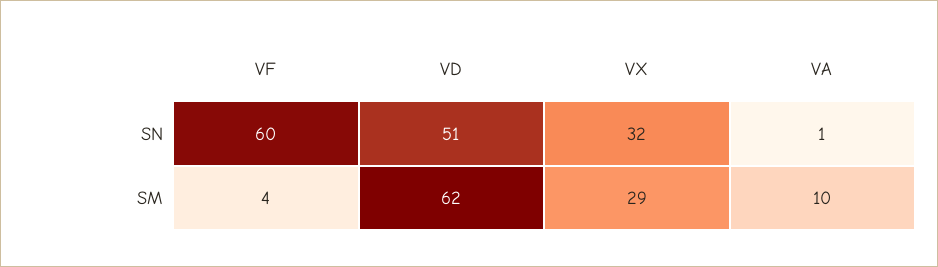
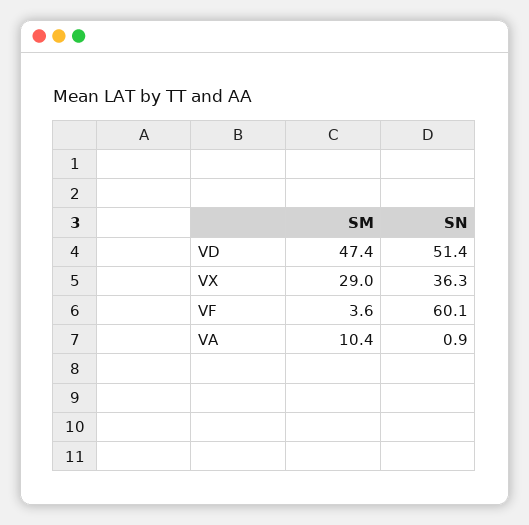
  {
    "VF": {
      "SN": 60.1,
      "SM": 3.6
    },
    "VD": {
      "SN": 51.4,
-     "SM": 62
+     "SM": 47.4
    },
    "VX": {
-     "SN": 32,
+     "SN": 36.3,
      "SM": 29
    },
    "VA": {
      "SN": 0.9,
      "SM": 10.4
    }
  }

